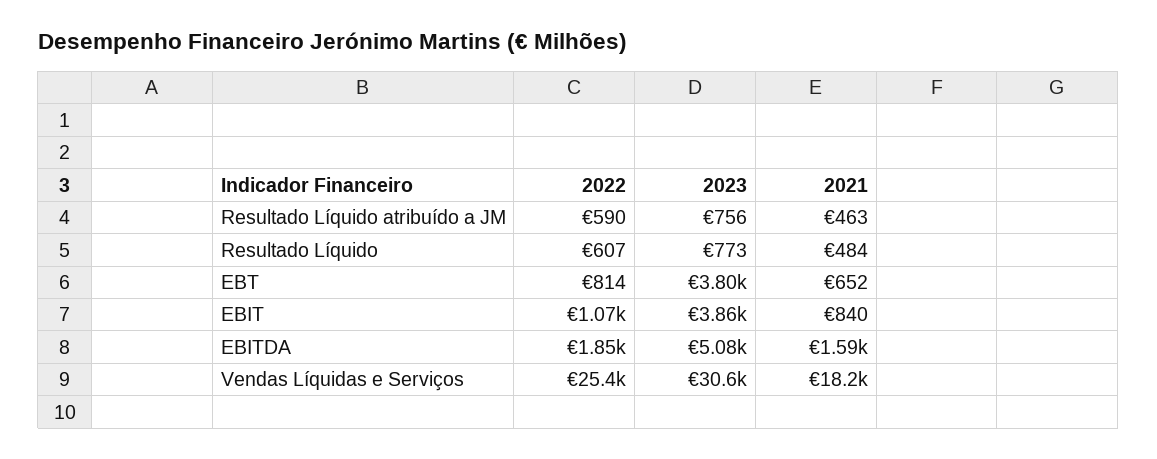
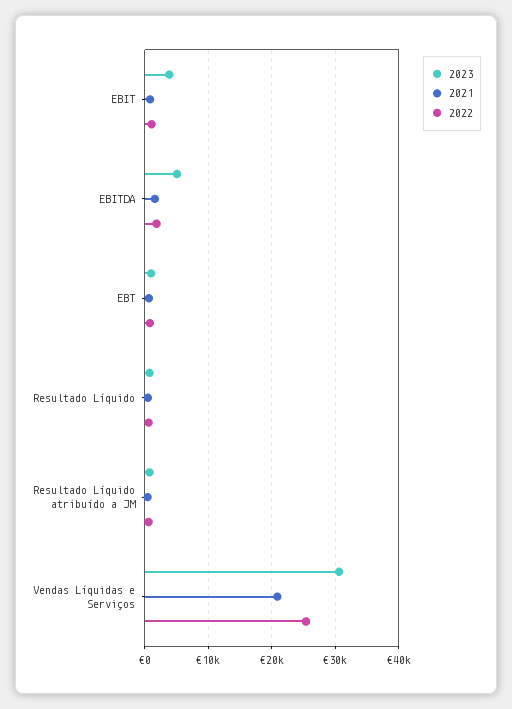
  {
    "2022": {
      "Resultado Líquido atribuído a JM": 590,
      "Resultado Líquido": 607,
      "EBT": 814,
      "EBIT": 1070,
      "EBITDA": 1850,
      "Vendas Líquidas e Serviços": 25400
    },
    "2023": {
      "Resultado Líquido atribuído a JM": 756,
      "Resultado Líquido": 773,
-     "EBT": 3800,
+     "EBT": 1000,
      "EBIT": 3860,
      "EBITDA": 5080,
      "Vendas Líquidas e Serviços": 30600
    },
    "2021": {
      "Resultado Líquido atribuído a JM": 463,
      "Resultado Líquido": 484,
      "EBT": 652,
      "EBIT": 840,
      "EBITDA": 1590,
-     "Vendas Líquidas e Serviços": 18200
+     "Vendas Líquidas e Serviços": 21000
    }
  }

